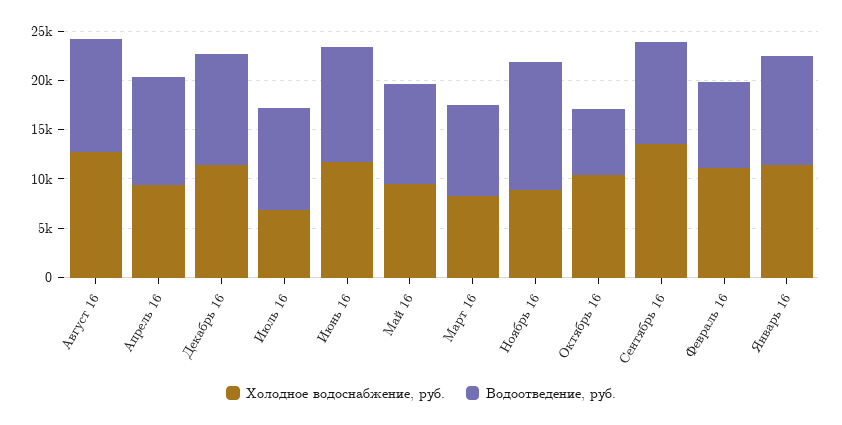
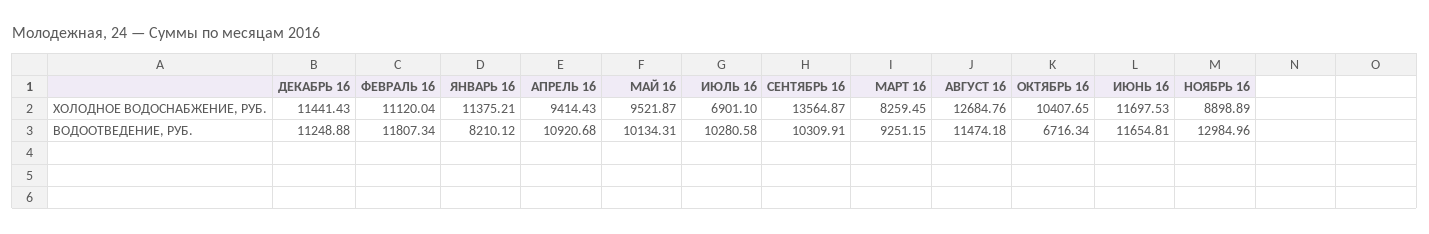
  {
    "Холодное водоснабжение, руб.": {
      "Август 16": 12684.76,
      "Апрель 16": 9414.43,
      "Декабрь 16": 11441.43,
      "Июль 16": 6901.1,
      "Июнь 16": 11697.53,
      "Май 16": 9521.87,
      "Март 16": 8259.45,
      "Ноябрь 16": 8898.89,
      "Октябрь 16": 10407.65,
      "Сентябрь 16": 13564.87,
      "Февраль 16": 11120.04,
      "Январь 16": 11375.21
    },
    "Водоотведение, руб.": {
      "Август 16": 11474.18,
      "Апрель 16": 10920.68,
      "Декабрь 16": 11248.88,
      "Июль 16": 10280.58,
      "Июнь 16": 11654.81,
      "Май 16": 10134.31,
      "Март 16": 9251.15,
      "Ноябрь 16": 12984.96,
      "Октябрь 16": 6716.34,
      "Сентябрь 16": 10309.91,
-     "Февраль 16": 9000,
+     "Февраль 16": 11807.34,
-     "Январь 16": 11000
+     "Январь 16": 8210.12
    }
  }

